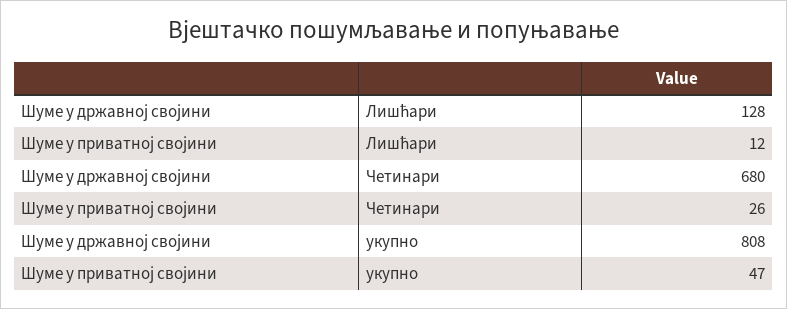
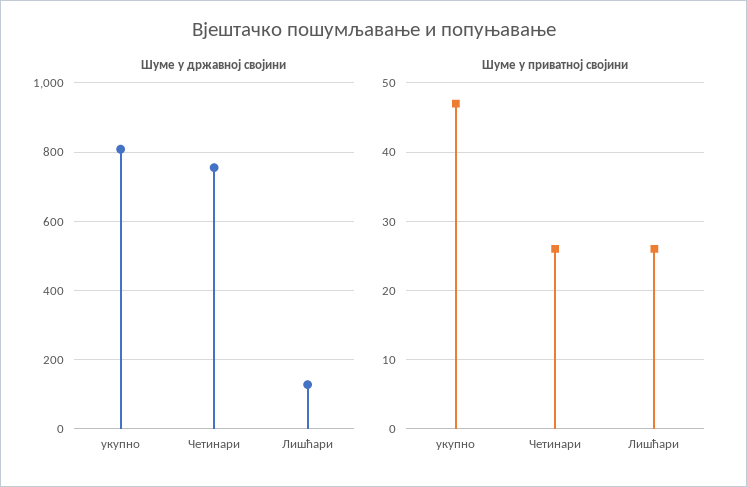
  {
    "Шуме у државној својини": {
      "Лишћари": 128,
-     "Четинари": 680,
+     "Четинари": 760,
      "укупно": 808
    },
    "Шуме у приватној својини": {
-     "Лишћари": 12,
+     "Лишћари": 26,
      "Четинари": 26,
      "укупно": 47
    }
  }

